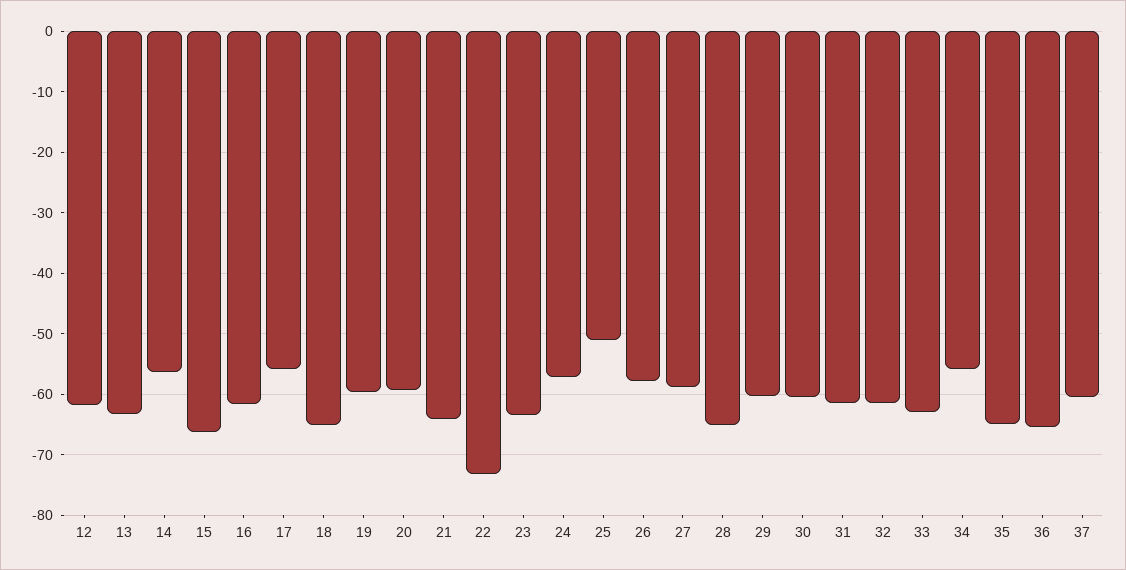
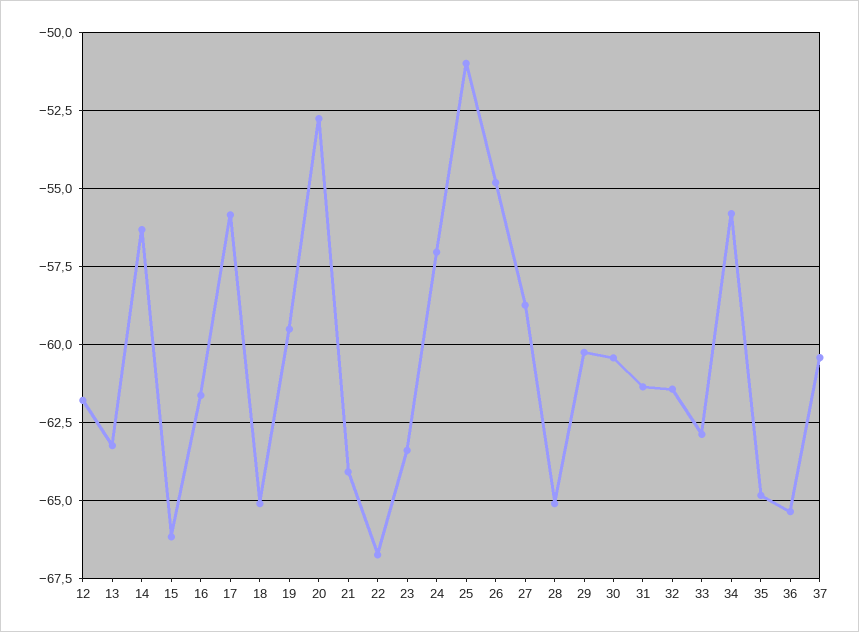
  {
    "12": -61.75,
    "13": -63.25,
    "14": -56.25,
    "15": -66.25,
    "16": -61.75,
    "17": -55.75,
    "18": -65,
    "19": -59.5,
-   "20": -59,
+   "20": -52.75,
    "21": -64,
-   "22": -73,
+   "22": -66.75,
    "23": -63.5,
    "24": -57,
    "25": -51,
-   "26": -58,
+   "26": -54.75,
    "27": -58.75,
    "28": -65,
    "29": -60.25,
    "30": -60.5,
    "31": -61.25,
    "32": -61.5,
    "33": -63,
    "34": -55.75,
    "35": -64.75,
    "36": -65.25,
    "37": -60.5
  }

